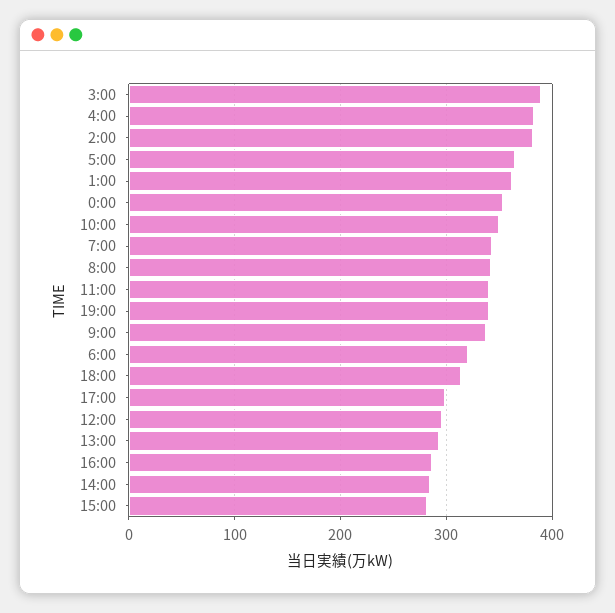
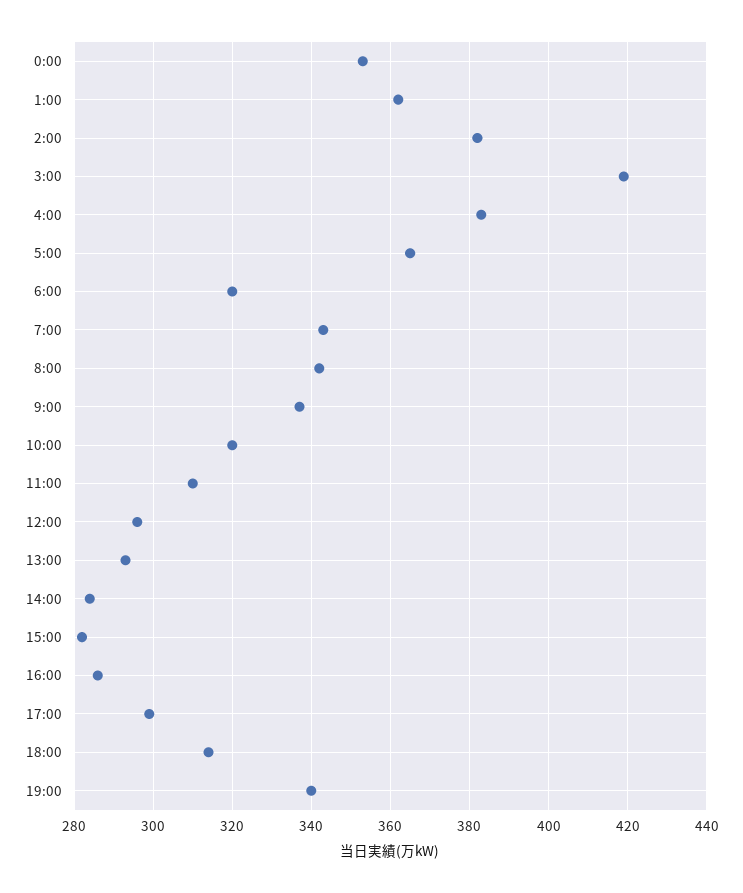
  {
-   "3:00": 390,
+   "3:00": 420,
    "4:00": 385,
    "2:00": 380,
    "5:00": 365,
    "1:00": 360,
    "0:00": 355,
-   "10:00": 350,
+   "10:00": 320,
    "7:00": 345,
    "8:00": 340,
-   "11:00": 340,
+   "11:00": 310,
    "19:00": 340,
    "9:00": 335,
    "6:00": 320,
    "18:00": 315,
    "17:00": 300,
    "12:00": 295,
    "13:00": 295,
    "16:00": 285,
    "14:00": 285,
    "15:00": 280
  }

